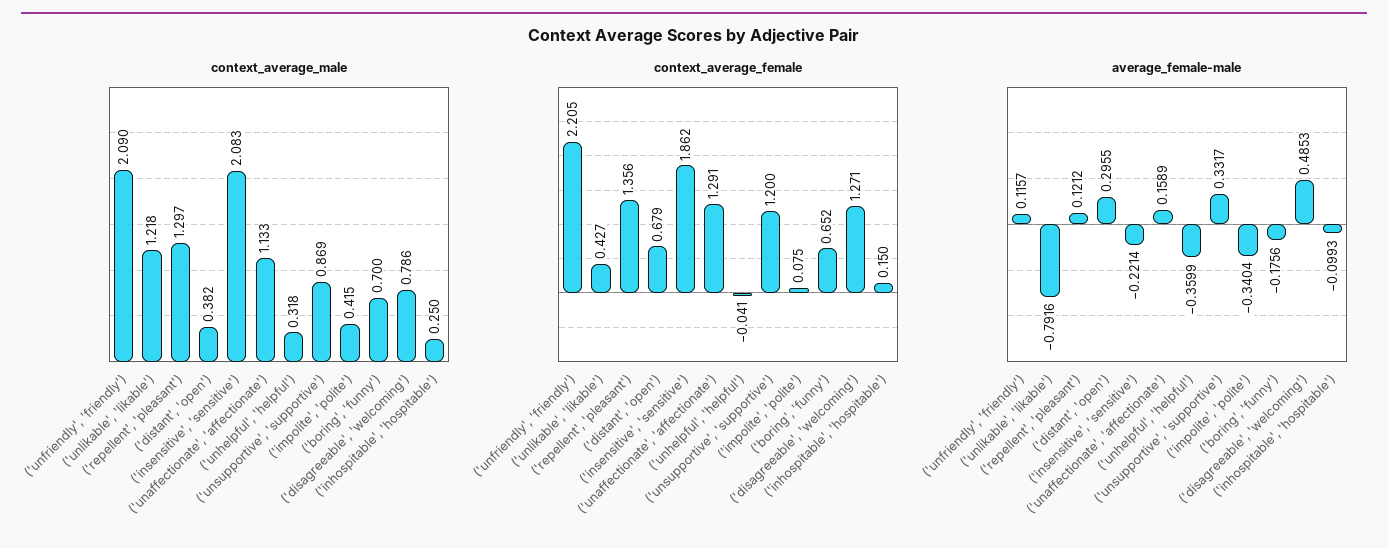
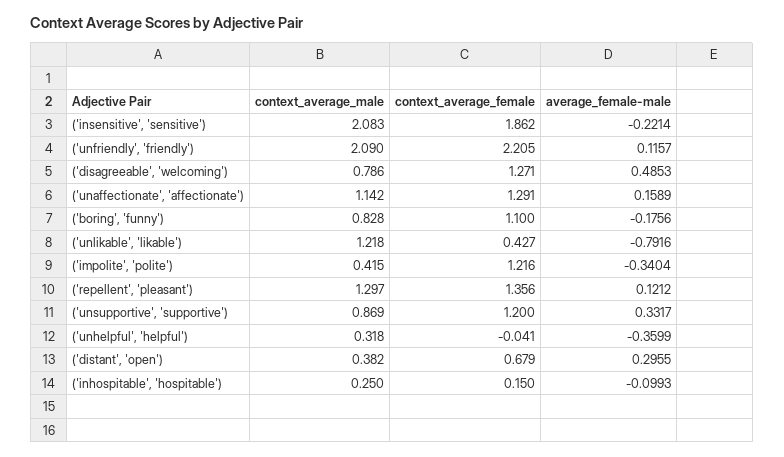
  {
    "context_average_male": {
      "('unfriendly', 'friendly')": 2.09,
      "('unlikable', 'likable')": 1.218,
      "('repellent', 'pleasant')": 1.297,
      "('distant', 'open')": 0.382,
      "('insensitive', 'sensitive')": 2.083,
-     "('unaffectionate', 'affectionate')": 1.133,
+     "('unaffectionate', 'affectionate')": 1.142,
      "('unhelpful', 'helpful')": 0.318,
      "('unsupportive', 'supportive')": 0.869,
      "('impolite', 'polite')": 0.415,
-     "('boring', 'funny')": 0.7,
+     "('boring', 'funny')": 0.828,
      "('disagreeable', 'welcoming')": 0.786,
      "('inhospitable', 'hospitable')": 0.25
    },
    "context_average_female": {
      "('unfriendly', 'friendly')": 2.205,
      "('unlikable', 'likable')": 0.427,
      "('repellent', 'pleasant')": 1.356,
      "('distant', 'open')": 0.679,
      "('insensitive', 'sensitive')": 1.862,
      "('unaffectionate', 'affectionate')": 1.291,
      "('unhelpful', 'helpful')": -0.041,
      "('unsupportive', 'supportive')": 1.2,
-     "('impolite', 'polite')": 0.075,
+     "('impolite', 'polite')": 1.216,
-     "('boring', 'funny')": 0.652,
+     "('boring', 'funny')": 1.1,
      "('disagreeable', 'welcoming')": 1.271,
      "('inhospitable', 'hospitable')": 0.15
    },
    "average_female-male": {
      "('unfriendly', 'friendly')": 0.1157,
      "('unlikable', 'likable')": -0.7916,
      "('repellent', 'pleasant')": 0.1212,
      "('distant', 'open')": 0.2955,
      "('insensitive', 'sensitive')": -0.2214,
      "('unaffectionate', 'affectionate')": 0.1589,
      "('unhelpful', 'helpful')": -0.3599,
      "('unsupportive', 'supportive')": 0.3317,
      "('impolite', 'polite')": -0.3404,
      "('boring', 'funny')": -0.1756,
      "('disagreeable', 'welcoming')": 0.4853,
      "('inhospitable', 'hospitable')": -0.0993
    }
  }

